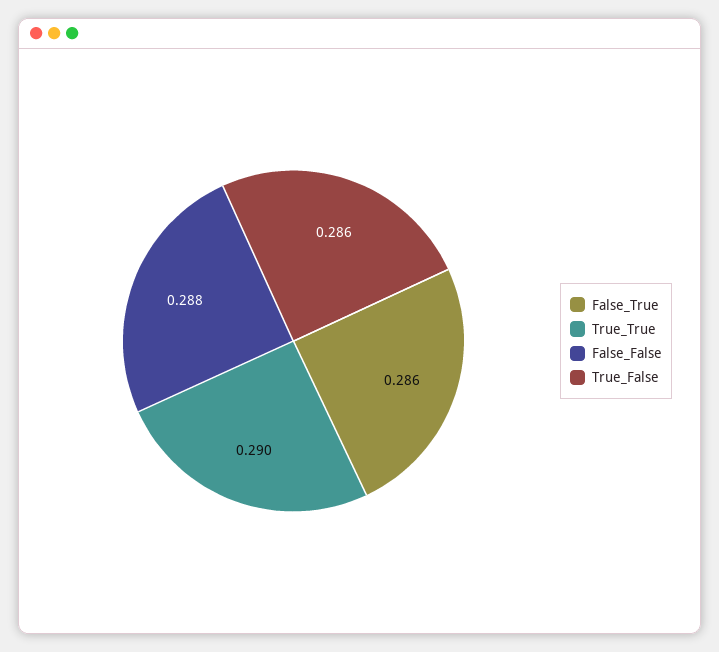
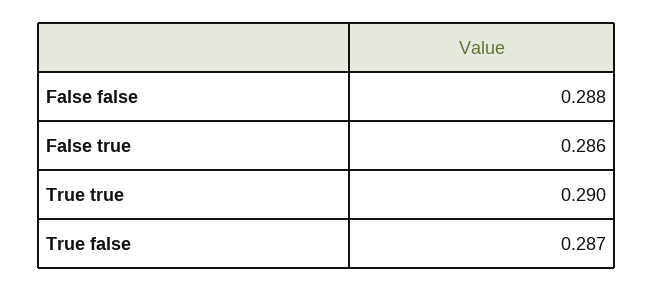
  {
    "False_True": 0.286,
    "True_True": 0.29,
    "False_False": 0.288,
-   "True_False": 0.286
+   "True_False": 0.287
  }

